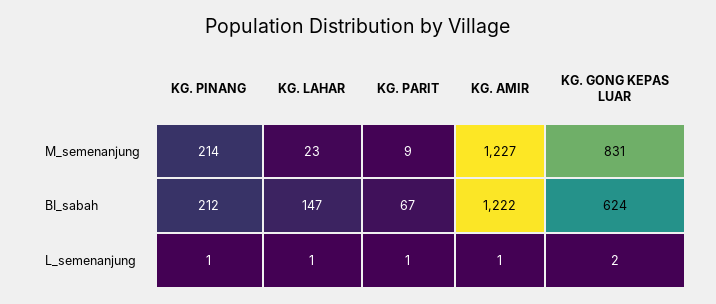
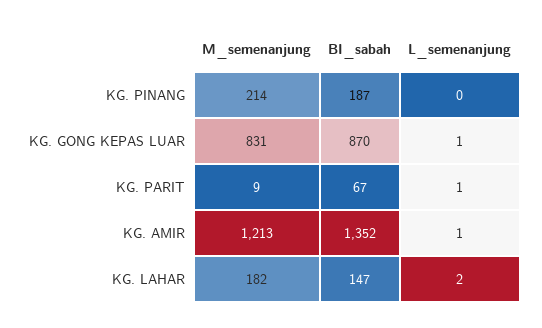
  {
    "KG. PINANG": {
      "M_semenanjung": 214,
-     "BI_sabah": 212,
+     "BI_sabah": 187,
-     "L_semenanjung": 1
+     "L_semenanjung": 0
    },
    "KG. LAHAR": {
-     "M_semenanjung": 23,
+     "M_semenanjung": 182,
      "BI_sabah": 147,
-     "L_semenanjung": 1
+     "L_semenanjung": 2
    },
    "KG. PARIT": {
      "M_semenanjung": 9,
      "BI_sabah": 67,
      "L_semenanjung": 1
    },
    "KG. AMIR": {
-     "M_semenanjung": 1227,
+     "M_semenanjung": 1213,
-     "BI_sabah": 1222,
+     "BI_sabah": 1352,
      "L_semenanjung": 1
    },
    "KG. GONG KEPAS LUAR": {
      "M_semenanjung": 831,
-     "BI_sabah": 624,
+     "BI_sabah": 870,
-     "L_semenanjung": 2
+     "L_semenanjung": 1
    }
  }

